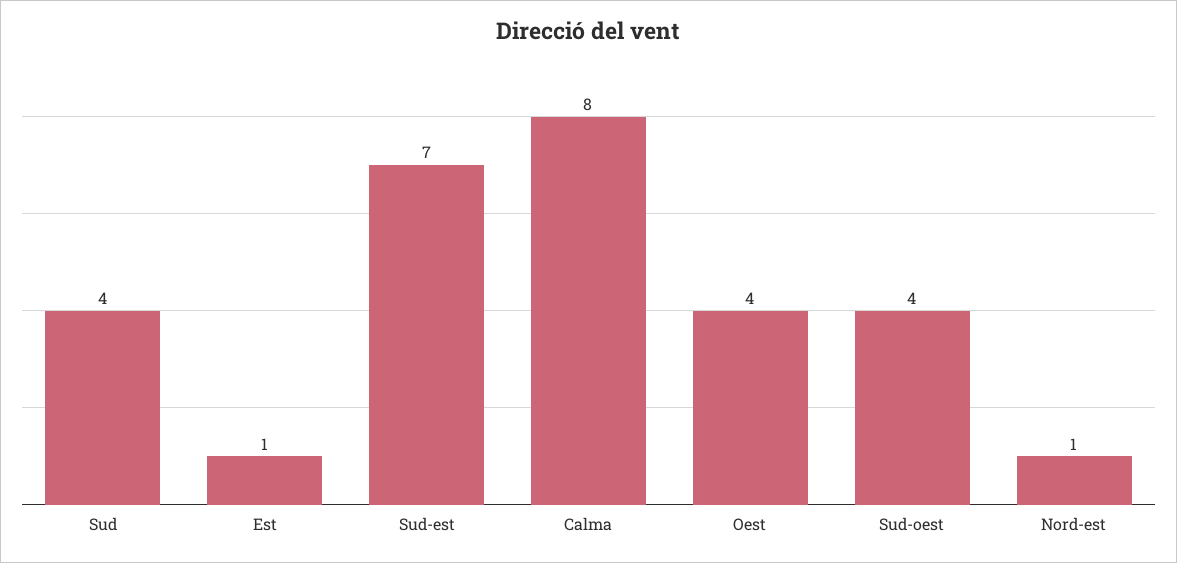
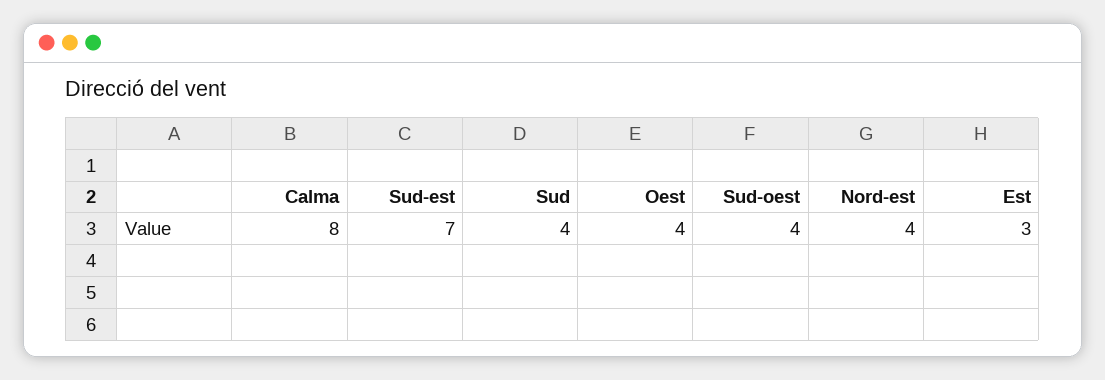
  {
    "Sud": 4,
-   "Est": 1,
+   "Est": 3,
    "Sud-est": 7,
    "Calma": 8,
    "Oest": 4,
    "Sud-oest": 4,
-   "Nord-est": 1
+   "Nord-est": 4
  }

